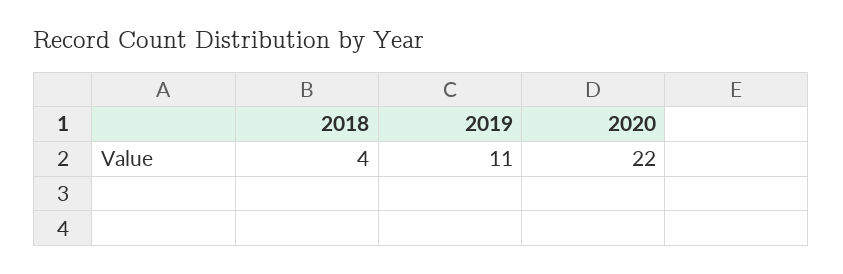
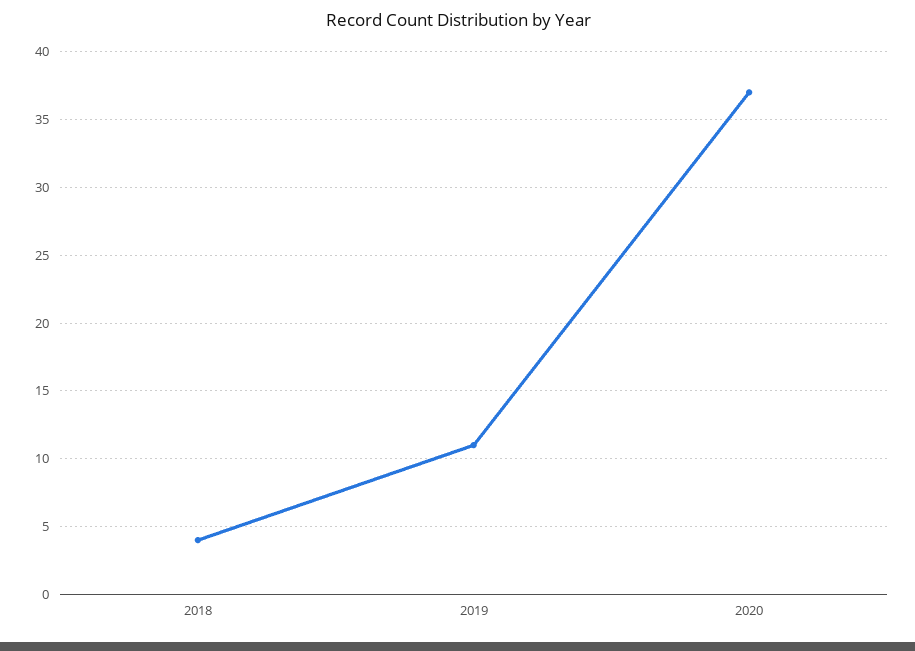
  {
    "2018": 4,
    "2019": 11,
-   "2020": 22
+   "2020": 37
  }

